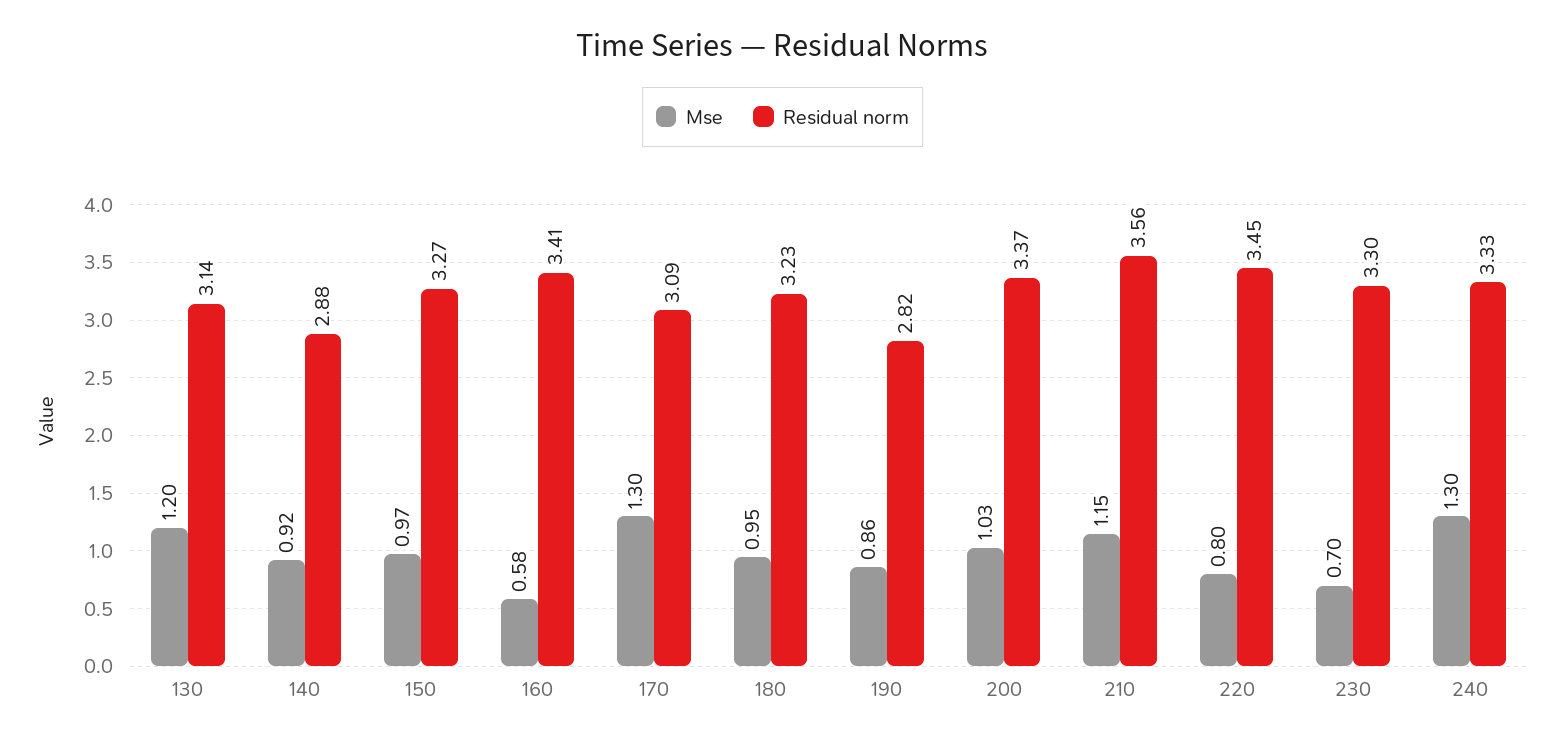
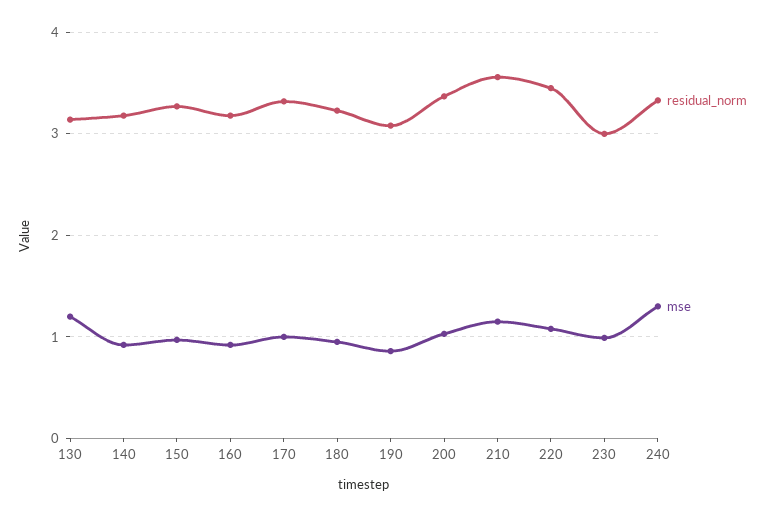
  {
    "Mse": {
      "130": 1.2,
      "140": 0.92,
      "150": 0.97,
-     "160": 0.58,
+     "160": 0.9,
-     "170": 1.3,
+     "170": 1,
      "180": 0.95,
      "190": 0.86,
      "200": 1.03,
      "210": 1.15,
-     "220": 0.8,
+     "220": 1.1,
-     "230": 0.7,
+     "230": 1,
      "240": 1.3
    },
    "Residual norm": {
      "130": 3.14,
-     "140": 2.88,
+     "140": 3.2,
      "150": 3.27,
-     "160": 3.41,
+     "160": 3.2,
-     "170": 3.09,
+     "170": 3.3,
      "180": 3.23,
-     "190": 2.82,
+     "190": 3.1,
      "200": 3.37,
      "210": 3.56,
      "220": 3.45,
-     "230": 3.3,
+     "230": 3,
      "240": 3.33
    }
  }

